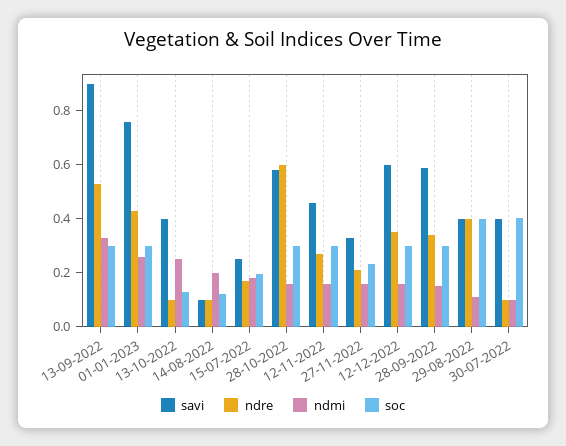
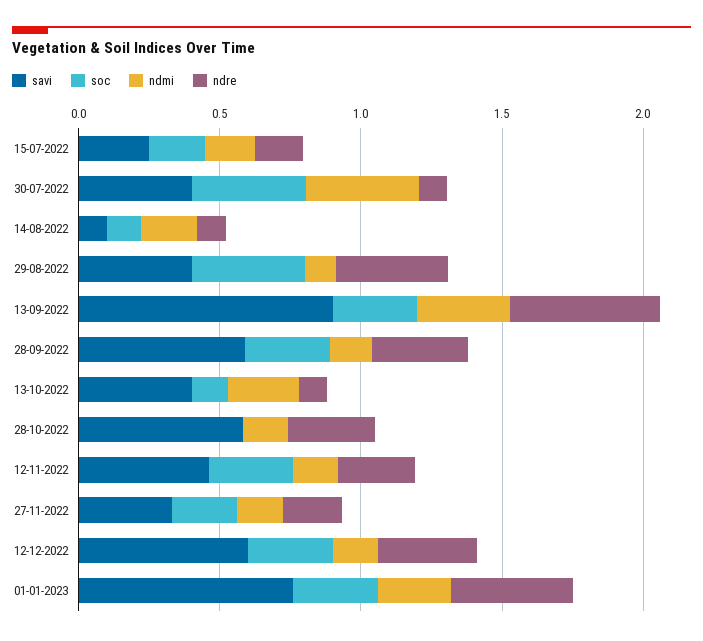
  {
    "savi": {
      "13-09-2022": 0.9,
      "01-01-2023": 0.75,
      "13-10-2022": 0.4,
      "14-08-2022": 0.1,
      "15-07-2022": 0.25,
      "28-10-2022": 0.6,
      "12-11-2022": 0.45,
      "27-11-2022": 0.35,
      "12-12-2022": 0.6,
      "28-09-2022": 0.6,
      "29-08-2022": 0.4,
      "30-07-2022": 0.4
    },
    "ndre": {
      "13-09-2022": 0.55,
      "01-01-2023": 0.45,
      "13-10-2022": 0.1,
      "14-08-2022": 0.1,
      "15-07-2022": 0.15,
-     "28-10-2022": 0.6,
+     "28-10-2022": 0.3,
      "12-11-2022": 0.25,
      "27-11-2022": 0.2,
      "12-12-2022": 0.35,
      "28-09-2022": 0.35,
      "29-08-2022": 0.4,
      "30-07-2022": 0.1
    },
    "ndmi": {
      "13-09-2022": 0.35,
      "01-01-2023": 0.25,
      "13-10-2022": 0.25,
      "14-08-2022": 0.2,
      "15-07-2022": 0.2,
      "28-10-2022": 0.15,
      "12-11-2022": 0.15,
      "27-11-2022": 0.15,
      "12-12-2022": 0.15,
      "28-09-2022": 0.15,
      "29-08-2022": 0.1,
-     "30-07-2022": 0.1
+     "30-07-2022": 0.4
    },
    "soc": {
      "13-09-2022": 0.3,
      "01-01-2023": 0.3,
      "13-10-2022": 0.15,
      "14-08-2022": 0.1,
      "15-07-2022": 0.2,
-     "28-10-2022": 0.3,
+     "28-10-2022": 0,
      "12-11-2022": 0.3,
      "27-11-2022": 0.25,
      "12-12-2022": 0.3,
      "28-09-2022": 0.3,
      "29-08-2022": 0.4,
      "30-07-2022": 0.4
    }
  }

